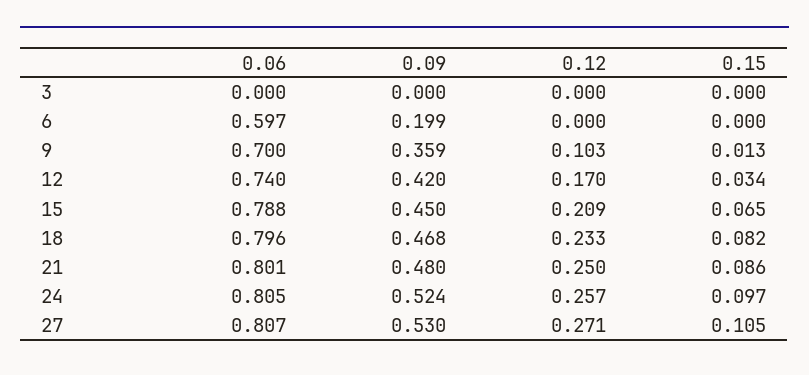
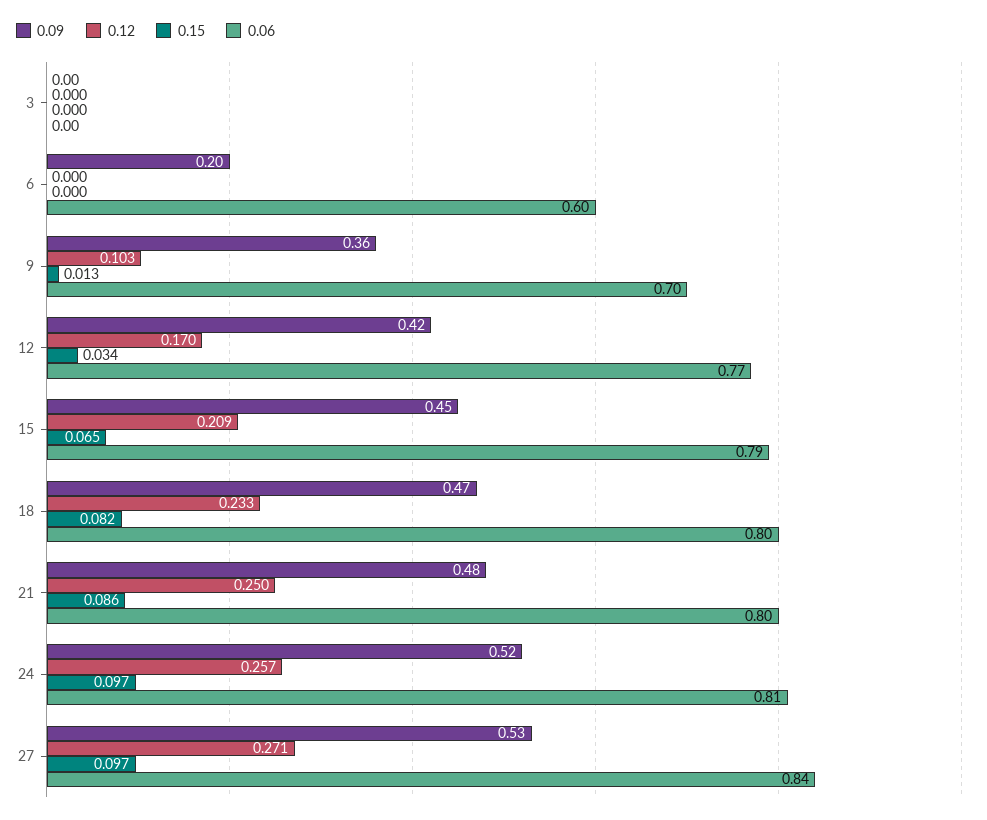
  {
    "0.06": {
      "3": 0,
      "6": 0.597,
      "9": 0.7,
-     "12": 0.74,
+     "12": 0.77,
      "15": 0.788,
      "18": 0.796,
      "21": 0.801,
      "24": 0.805,
-     "27": 0.807
+     "27": 0.84
    },
    "0.09": {
      "3": 0,
      "6": 0.199,
      "9": 0.359,
      "12": 0.42,
      "15": 0.45,
      "18": 0.468,
      "21": 0.48,
      "24": 0.524,
      "27": 0.53
    },
    "0.12": {
      "3": 0,
      "6": 0,
      "9": 0.103,
      "12": 0.17,
      "15": 0.209,
      "18": 0.233,
      "21": 0.25,
      "24": 0.257,
      "27": 0.271
    },
    "0.15": {
      "3": 0,
      "6": 0,
      "9": 0.013,
      "12": 0.034,
      "15": 0.065,
      "18": 0.082,
      "21": 0.086,
      "24": 0.097,
-     "27": 0.105
+     "27": 0.097
    }
  }

